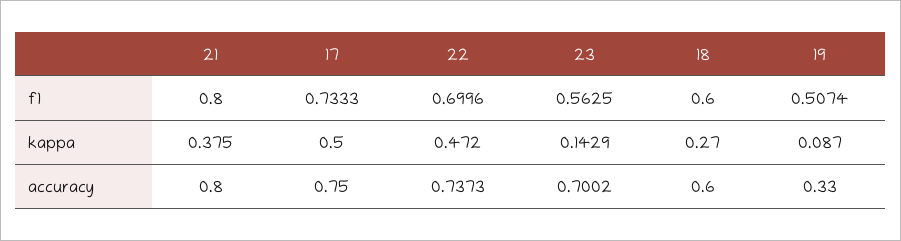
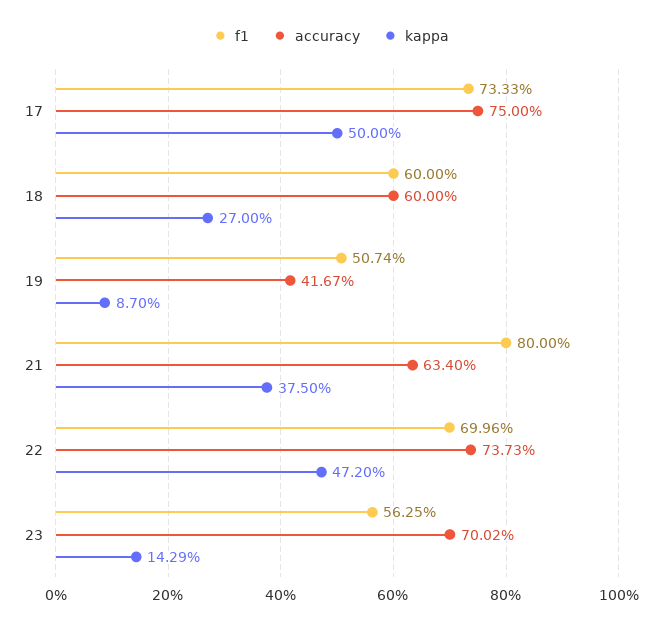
  {
    "f1": {
      "21": 0.8,
      "17": 0.7333,
      "22": 0.6996,
      "23": 0.5625,
      "18": 0.6,
      "19": 0.5074
    },
    "kappa": {
      "21": 0.375,
      "17": 0.5,
      "22": 0.472,
      "23": 0.1429,
      "18": 0.27,
      "19": 0.087
    },
    "accuracy": {
-     "21": 0.8,
+     "21": 0.634,
      "17": 0.75,
      "22": 0.7373,
      "23": 0.7002,
      "18": 0.6,
-     "19": 0.33
+     "19": 0.4167
    }
  }

